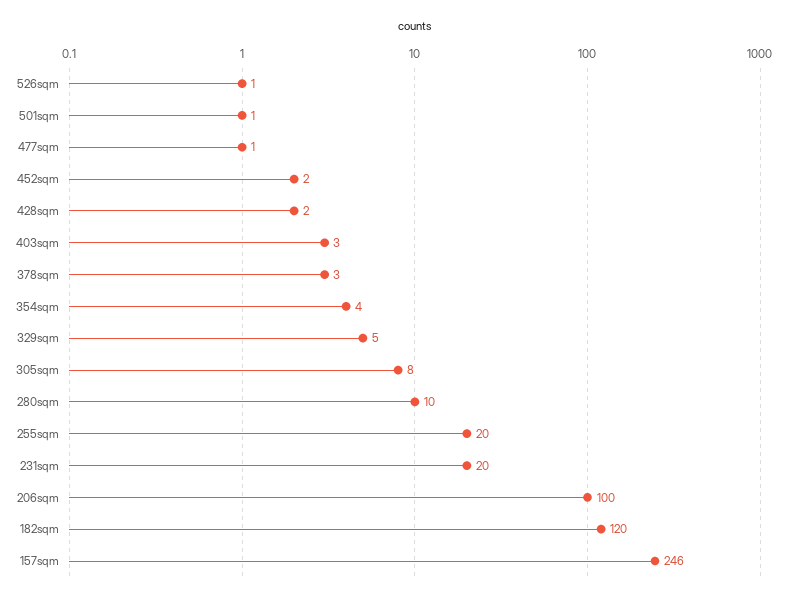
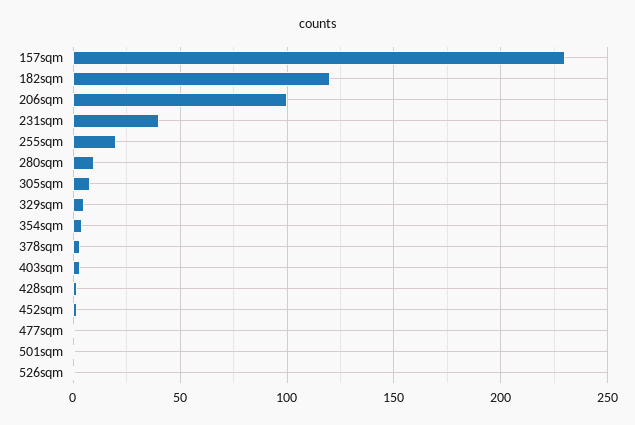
  {
    "526sqm": 1,
    "501sqm": 1,
    "477sqm": 1,
    "452sqm": 2,
    "428sqm": 2,
    "403sqm": 3,
    "378sqm": 3,
    "354sqm": 4,
    "329sqm": 5,
    "305sqm": 8,
    "280sqm": 10,
    "255sqm": 20,
-   "231sqm": 20,
+   "231sqm": 40,
    "206sqm": 100,
    "182sqm": 120,
-   "157sqm": 246
+   "157sqm": 230
  }

